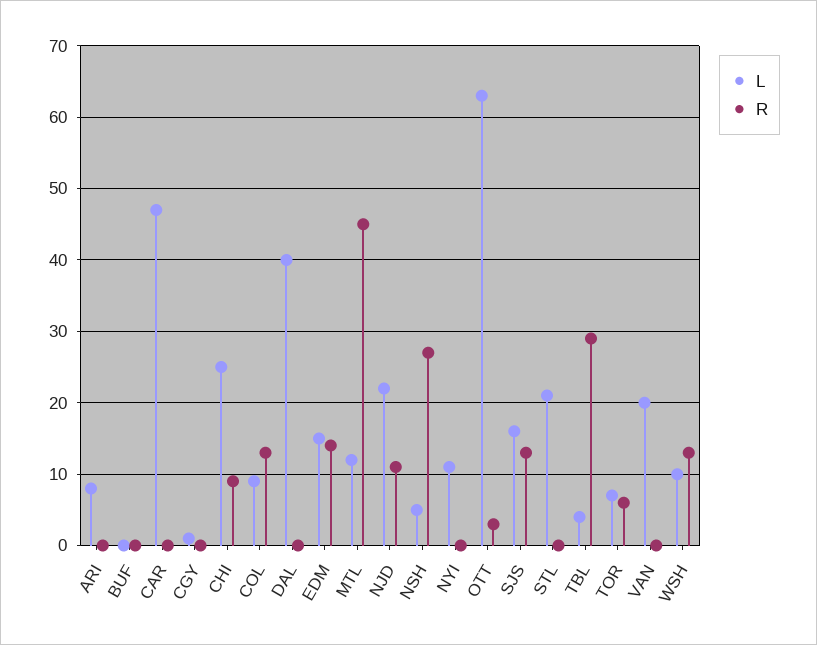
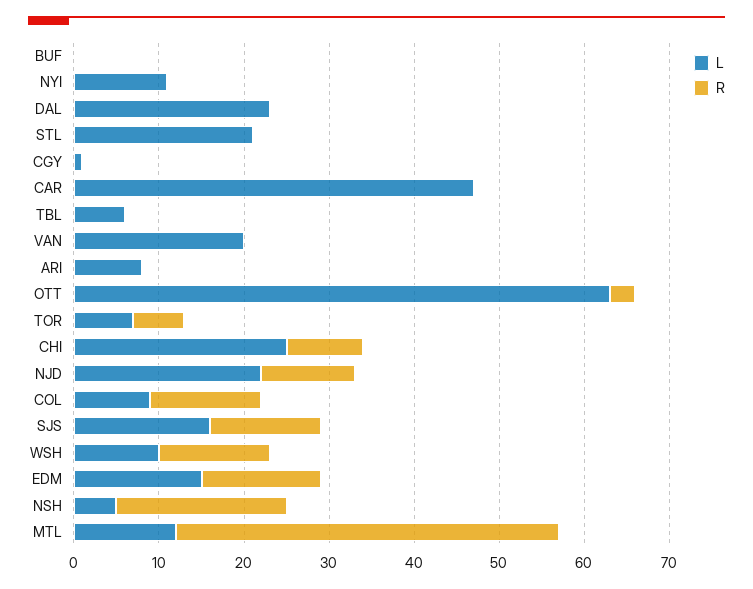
  {
    "L": {
      "ARI": 8,
      "BUF": 0,
      "CAR": 47,
      "CGY": 1,
      "CHI": 25,
      "COL": 9,
-     "DAL": 40,
+     "DAL": 23,
      "EDM": 15,
      "MTL": 12,
      "NJD": 22,
      "NSH": 5,
      "NYI": 11,
      "OTT": 63,
      "SJS": 16,
      "STL": 21,
-     "TBL": 4,
+     "TBL": 6,
      "TOR": 7,
      "VAN": 20,
      "WSH": 10
    },
    "R": {
      "ARI": 0,
      "BUF": 0,
      "CAR": 0,
      "CGY": 0,
      "CHI": 9,
      "COL": 13,
      "DAL": 0,
      "EDM": 14,
      "MTL": 45,
      "NJD": 11,
-     "NSH": 27,
+     "NSH": 20,
      "NYI": 0,
      "OTT": 3,
      "SJS": 13,
      "STL": 0,
-     "TBL": 29,
+     "TBL": 0,
      "TOR": 6,
      "VAN": 0,
      "WSH": 13
    }
  }

